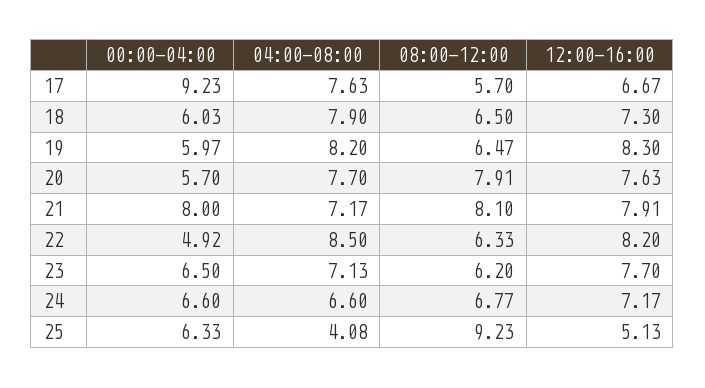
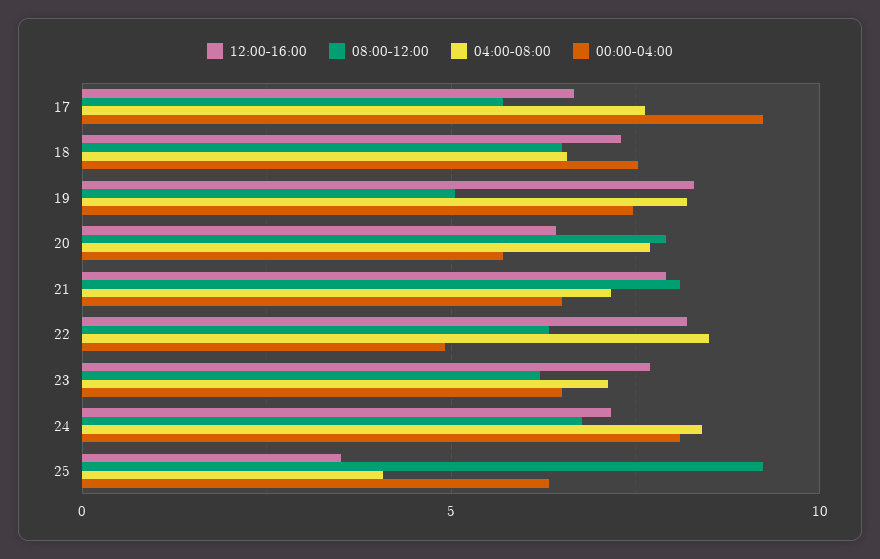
  {
    "00:00-04:00": {
      "17": 9.23,
-     "18": 6.03,
+     "18": 7.5,
-     "19": 5.97,
+     "19": 7.5,
      "20": 5.7,
-     "21": 8,
+     "21": 6.5,
      "22": 4.92,
      "23": 6.5,
-     "24": 6.6,
+     "24": 8,
      "25": 6.33
    },
    "04:00-08:00": {
      "17": 7.63,
-     "18": 7.9,
+     "18": 6.5,
      "19": 8.2,
      "20": 7.7,
      "21": 7.17,
      "22": 8.5,
      "23": 7.13,
-     "24": 6.6,
+     "24": 8.5,
      "25": 4.08
    },
    "08:00-12:00": {
      "17": 5.7,
      "18": 6.5,
-     "19": 6.47,
+     "19": 5,
      "20": 7.91,
      "21": 8.1,
      "22": 6.33,
      "23": 6.2,
      "24": 6.77,
      "25": 9.23
    },
    "12:00-16:00": {
      "17": 6.67,
      "18": 7.3,
      "19": 8.3,
-     "20": 7.63,
+     "20": 6.5,
      "21": 7.91,
      "22": 8.2,
      "23": 7.7,
      "24": 7.17,
-     "25": 5.13
+     "25": 3.5
    }
  }

